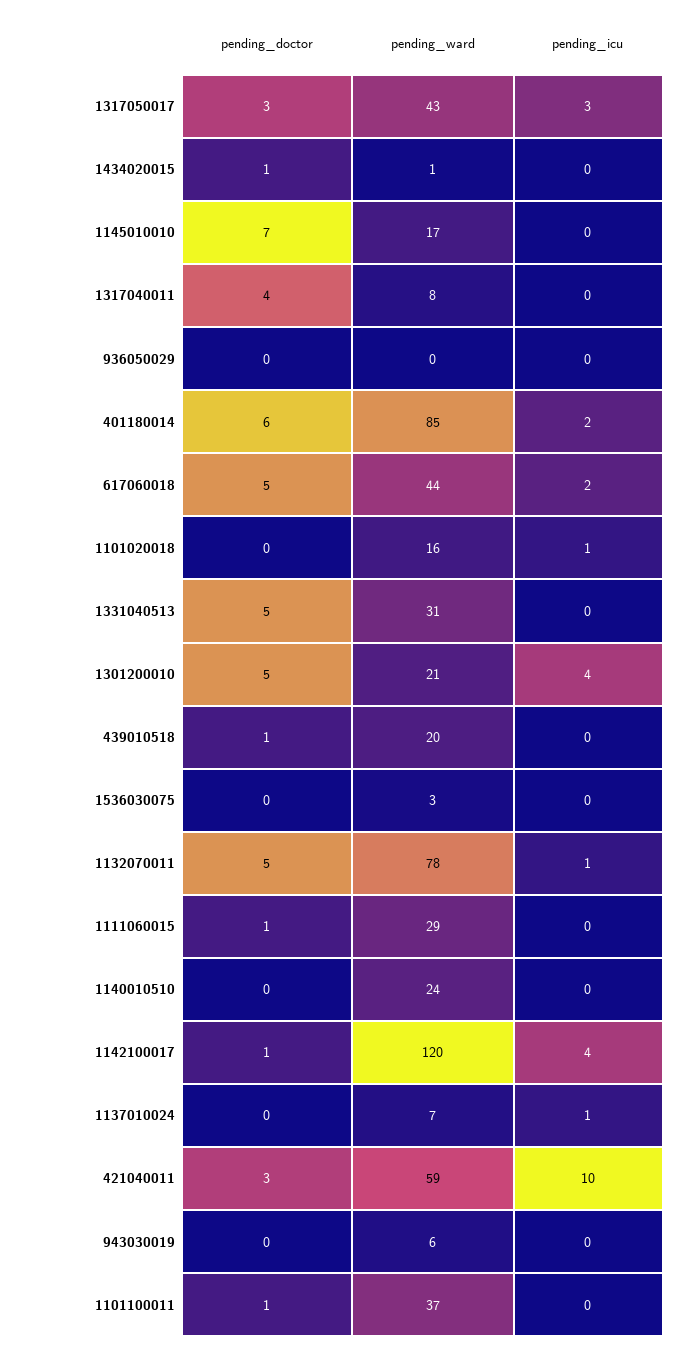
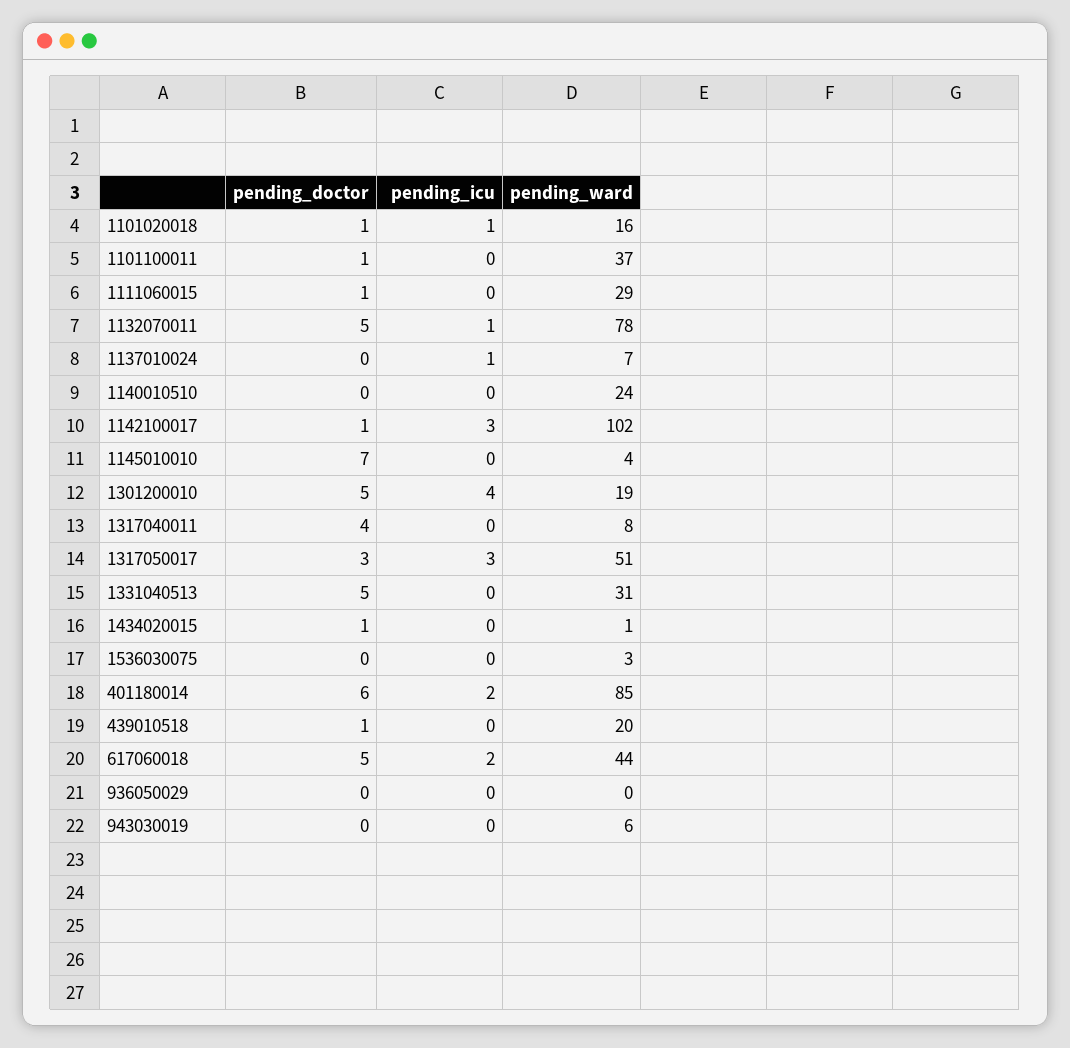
  {
    "pending_doctor": {
      "1317050017": 3,
      "1434020015": 1,
      "1145010010": 7,
      "1317040011": 4,
      "936050029": 0,
      "401180014": 6,
      "617060018": 5,
-     "1101020018": 0,
+     "1101020018": 1,
      "1331040513": 5,
      "1301200010": 5,
      "439010518": 1,
      "1536030075": 0,
      "1132070011": 5,
      "1111060015": 1,
      "1140010510": 0,
      "1142100017": 1,
      "1137010024": 0,
-     "421040011": 3,
      "943030019": 0,
      "1101100011": 1
    },
    "pending_ward": {
-     "1317050017": 43,
+     "1317050017": 51,
      "1434020015": 1,
-     "1145010010": 17,
+     "1145010010": 4,
      "1317040011": 8,
      "936050029": 0,
      "401180014": 85,
      "617060018": 44,
      "1101020018": 16,
      "1331040513": 31,
-     "1301200010": 21,
+     "1301200010": 19,
      "439010518": 20,
      "1536030075": 3,
      "1132070011": 78,
      "1111060015": 29,
      "1140010510": 24,
-     "1142100017": 120,
+     "1142100017": 102,
      "1137010024": 7,
-     "421040011": 59,
      "943030019": 6,
      "1101100011": 37
    },
    "pending_icu": {
      "1317050017": 3,
      "1434020015": 0,
      "1145010010": 0,
      "1317040011": 0,
      "936050029": 0,
      "401180014": 2,
      "617060018": 2,
      "1101020018": 1,
      "1331040513": 0,
      "1301200010": 4,
      "439010518": 0,
      "1536030075": 0,
      "1132070011": 1,
      "1111060015": 0,
      "1140010510": 0,
-     "1142100017": 4,
+     "1142100017": 3,
      "1137010024": 1,
-     "421040011": 10,
      "943030019": 0,
      "1101100011": 0
    }
  }

